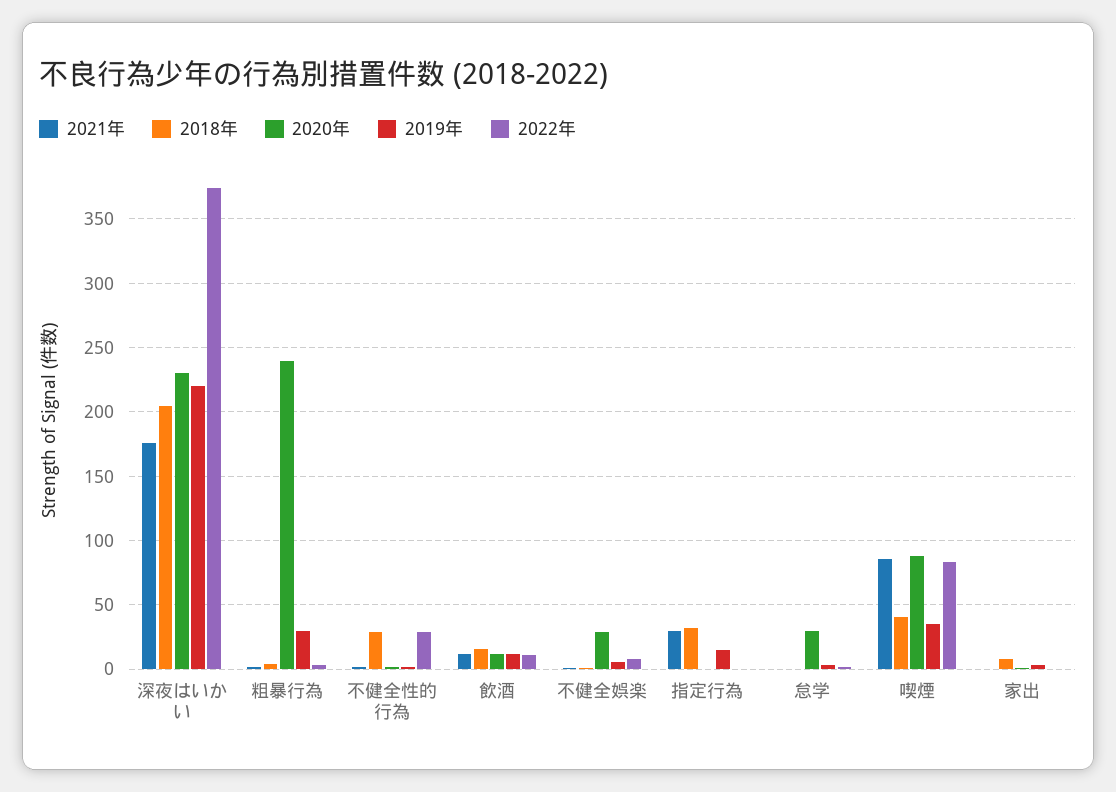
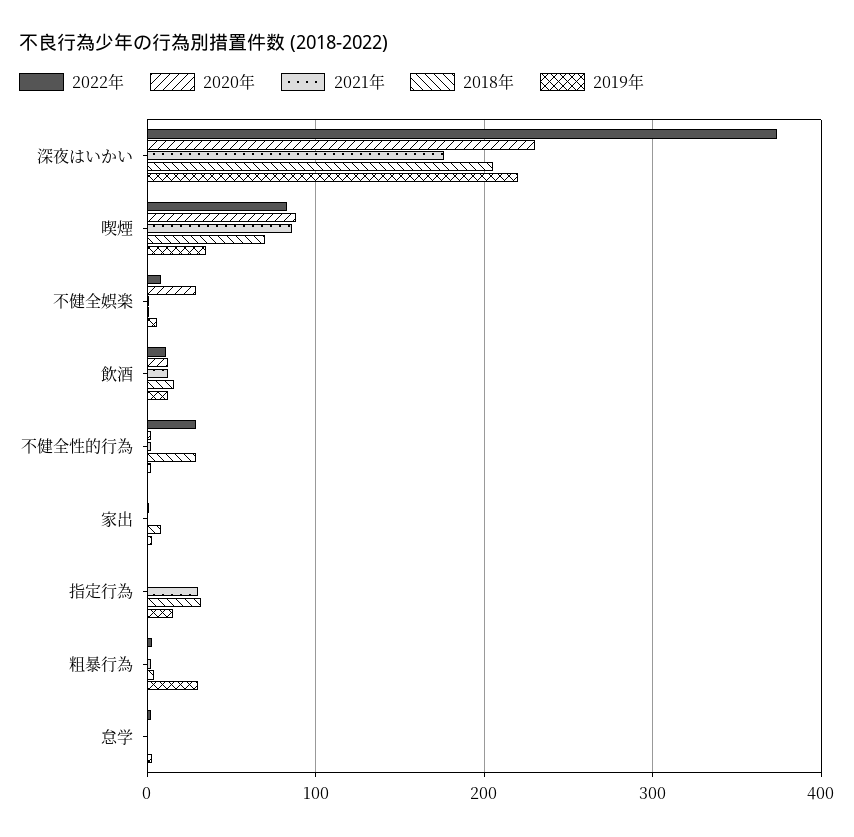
  {
    "2021年": {
      "深夜はいかい": 175,
      "粗暴行為": 0,
      "不健全性的行為": 0,
      "飲酒": 10,
      "不健全娯楽": 0,
      "指定行為": 30,
      "怠学": 0,
      "喫煙": 85,
      "家出": 0
    },
    "2018年": {
      "深夜はいかい": 205,
      "粗暴行為": 5,
      "不健全性的行為": 30,
      "飲酒": 15,
      "不健全娯楽": 0,
      "指定行為": 30,
      "怠学": 0,
-     "喫煙": 40,
+     "喫煙": 70,
      "家出": 10
    },
    "2020年": {
      "深夜はいかい": 230,
-     "粗暴行為": 240,
+     "粗暴行為": 0,
      "不健全性的行為": 0,
      "飲酒": 10,
      "不健全娯楽": 30,
      "指定行為": 0,
-     "怠学": 30,
+     "怠学": 0,
      "喫煙": 90,
      "家出": 0
    },
    "2019年": {
      "深夜はいかい": 220,
      "粗暴行為": 30,
      "不健全性的行為": 0,
      "飲酒": 10,
      "不健全娯楽": 5,
      "指定行為": 15,
      "怠学": 5,
      "喫煙": 35,
      "家出": 5
    },
    "2022年": {
      "深夜はいかい": 375,
      "粗暴行為": 5,
      "不健全性的行為": 30,
      "飲酒": 10,
      "不健全娯楽": 10,
      "指定行為": 0,
      "怠学": 0,
      "喫煙": 85,
      "家出": 0
    }
  }

